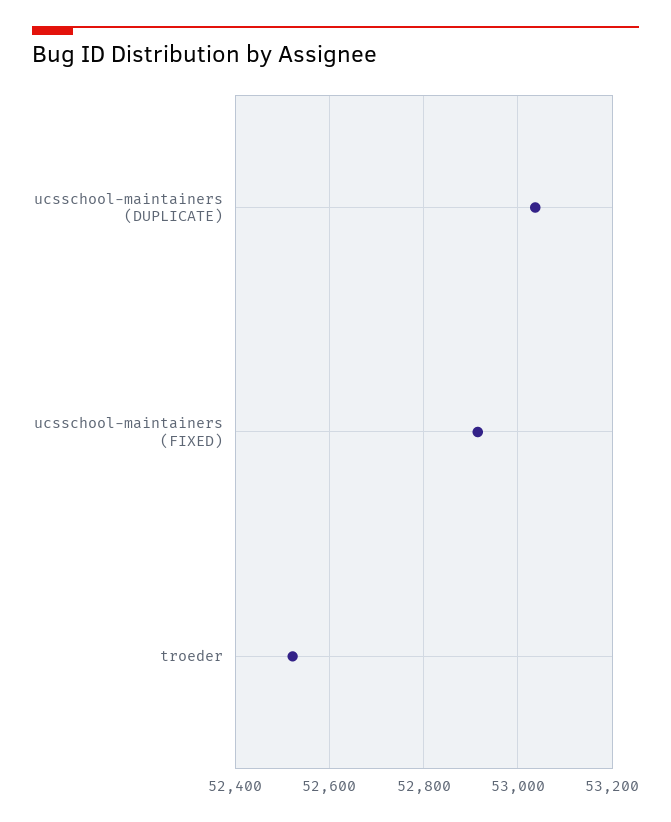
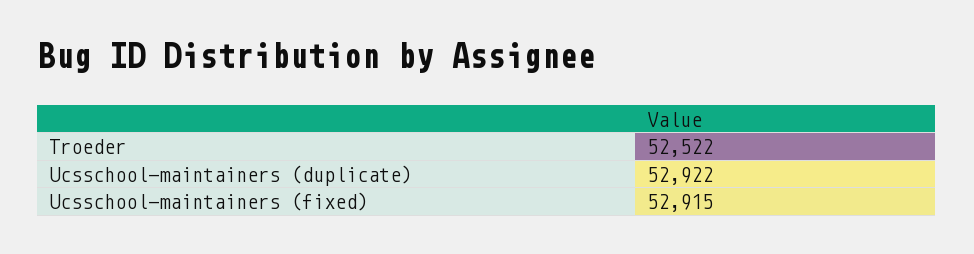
  {
-   "ucsschool-maintainers (DUPLICATE)": 53040,
+   "ucsschool-maintainers (DUPLICATE)": 52922,
    "ucsschool-maintainers (FIXED)": 52915,
    "troeder": 52522
  }

